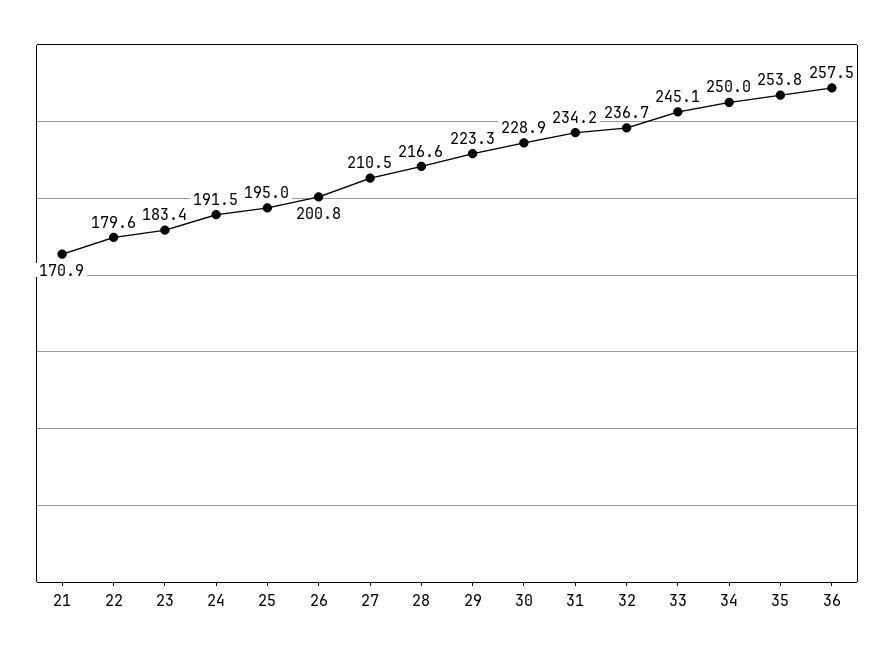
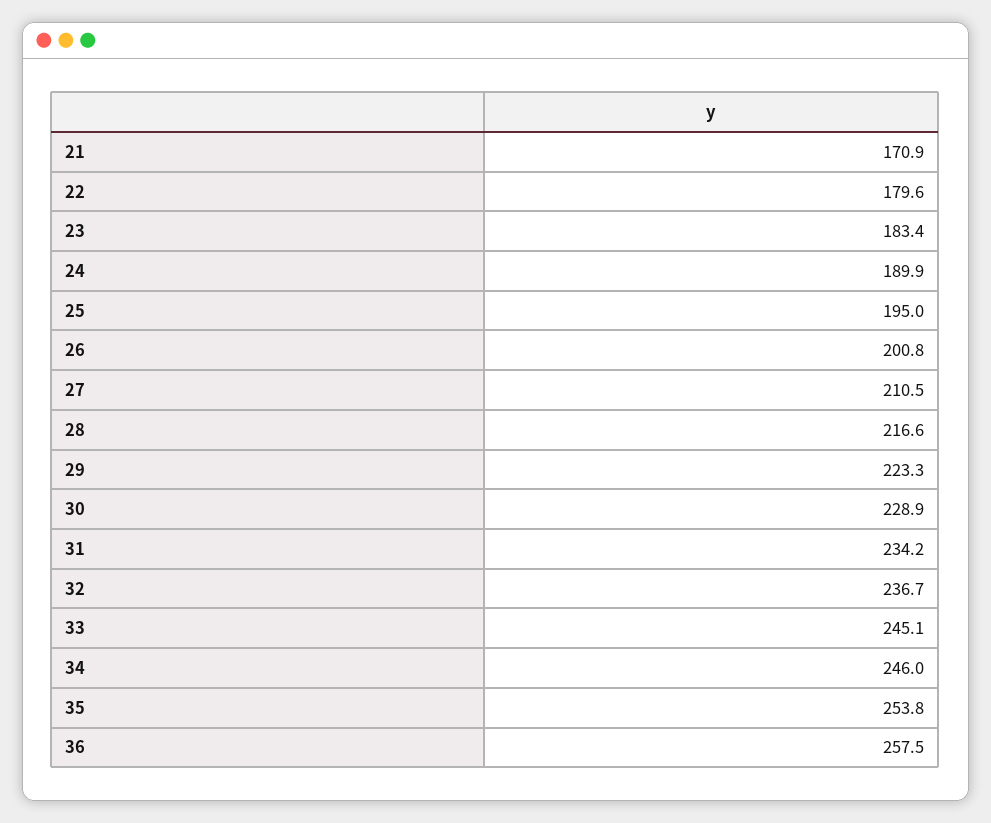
  {
    "21": 170.9,
    "22": 179.6,
    "23": 183.4,
-   "24": 191.5,
+   "24": 189.9,
    "25": 195,
    "26": 200.8,
    "27": 210.5,
    "28": 216.6,
    "29": 223.3,
    "30": 228.9,
    "31": 234.2,
    "32": 236.7,
    "33": 245.1,
-   "34": 250,
+   "34": 246,
    "35": 253.8,
    "36": 257.5
  }

